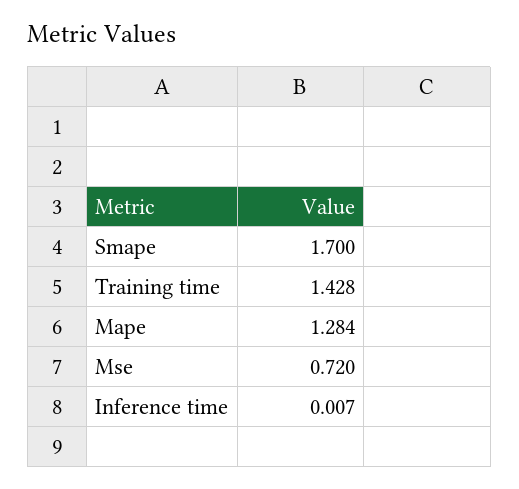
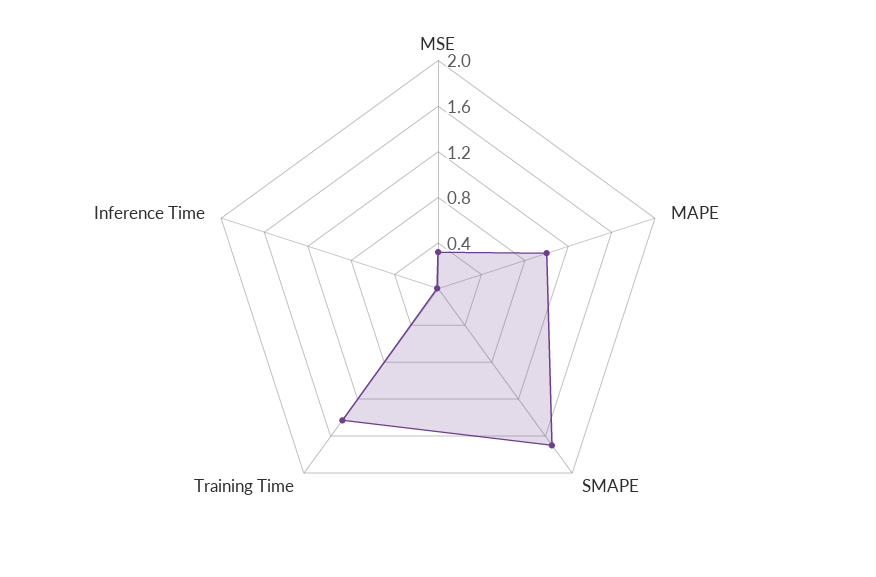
  {
    "Smape": 1.7,
    "Training time": 1.428,
-   "Mape": 1.284,
+   "Mape": 1,
-   "Mse": 0.72,
+   "Mse": 0.3,
    "Inference time": 0.007
  }

